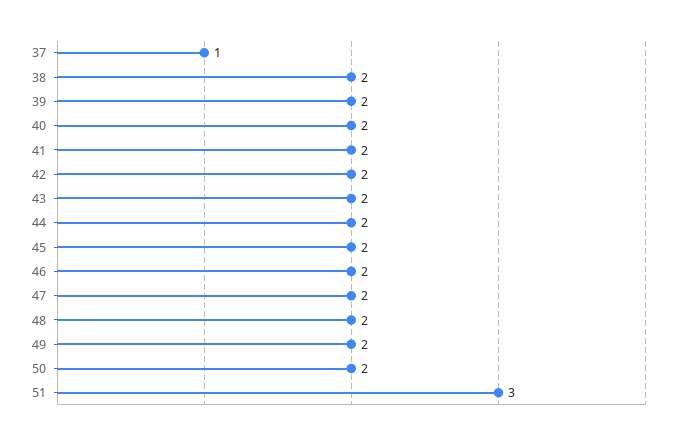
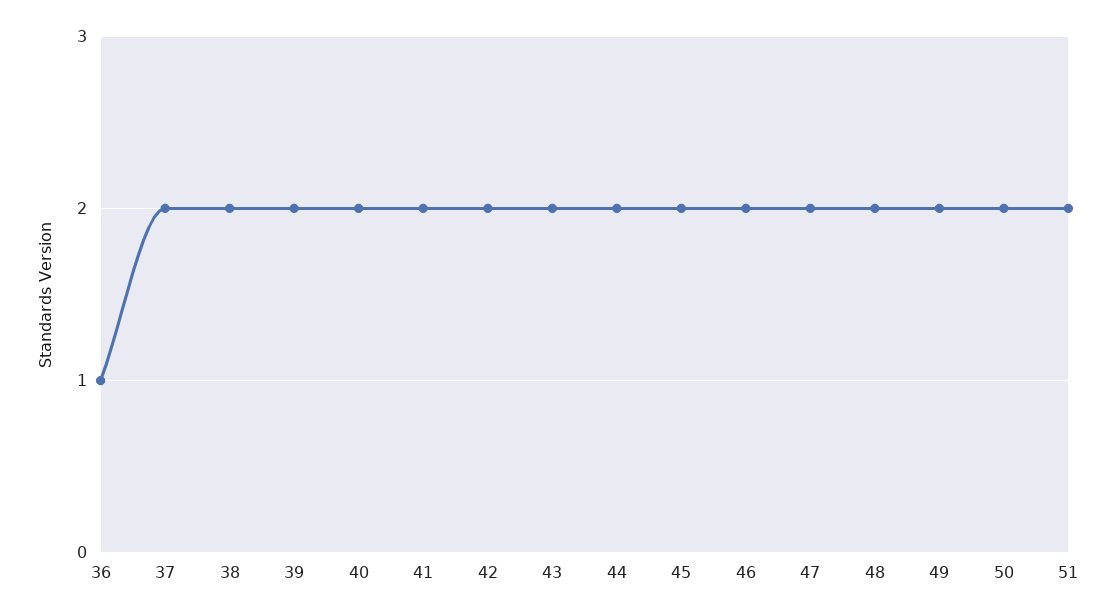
  {
-   "37": 1,
+   "37": 2,
    "38": 2,
    "39": 2,
    "40": 2,
    "41": 2,
    "42": 2,
    "43": 2,
    "44": 2,
    "45": 2,
    "46": 2,
    "47": 2,
    "48": 2,
    "49": 2,
    "50": 2,
-   "51": 3
+   "51": 2,
+   "36": 1
  }

